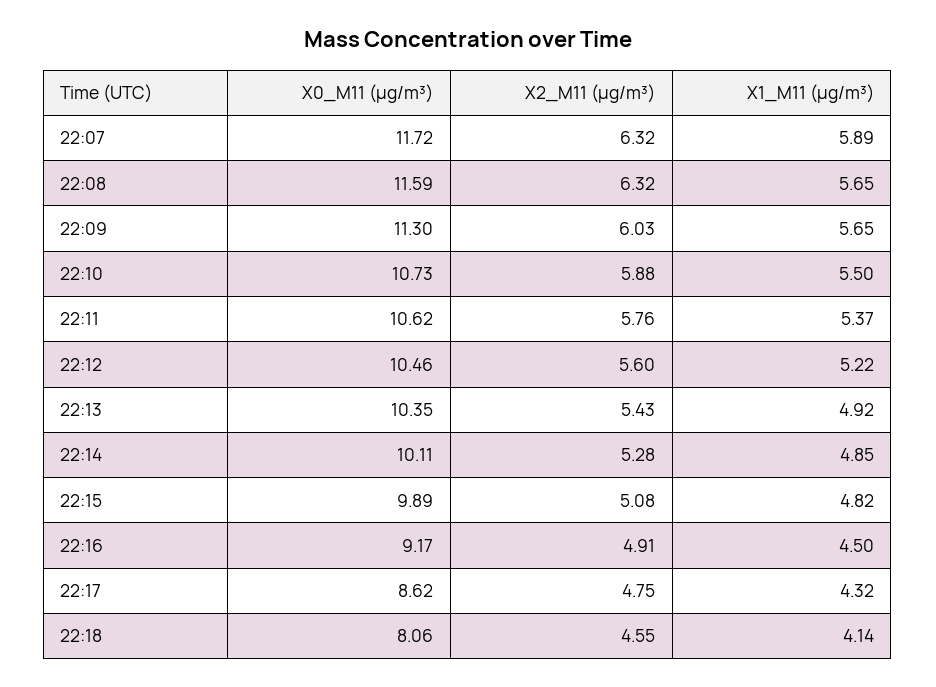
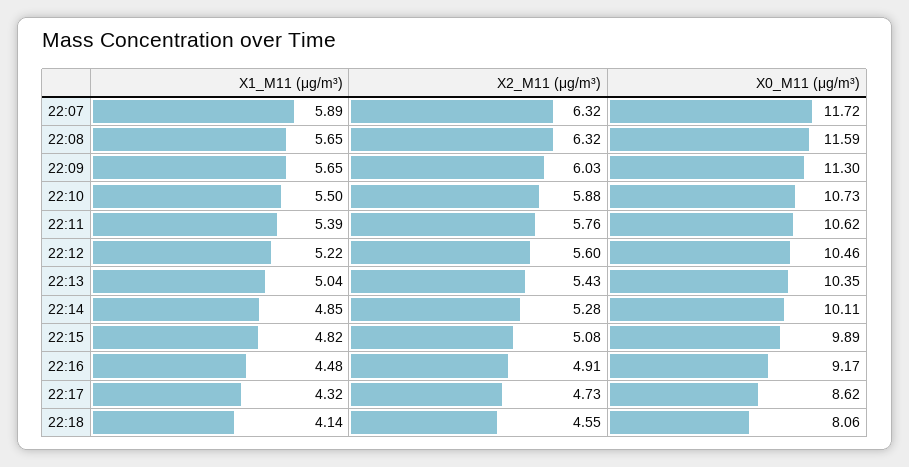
  {
    "X0_M11 (μg/m³)": {
      "22:07": 11.72,
      "22:08": 11.59,
      "22:09": 11.3,
      "22:10": 10.73,
      "22:11": 10.62,
      "22:12": 10.46,
      "22:13": 10.35,
      "22:14": 10.11,
      "22:15": 9.89,
      "22:16": 9.17,
      "22:17": 8.62,
      "22:18": 8.06
    },
    "X2_M11 (μg/m³)": {
      "22:07": 6.32,
      "22:08": 6.32,
      "22:09": 6.03,
      "22:10": 5.88,
      "22:11": 5.76,
      "22:12": 5.6,
      "22:13": 5.43,
      "22:14": 5.28,
      "22:15": 5.08,
      "22:16": 4.91,
-     "22:17": 4.75,
+     "22:17": 4.73,
      "22:18": 4.55
    },
    "X1_M11 (μg/m³)": {
      "22:07": 5.89,
      "22:08": 5.65,
      "22:09": 5.65,
      "22:10": 5.5,
-     "22:11": 5.37,
+     "22:11": 5.39,
      "22:12": 5.22,
-     "22:13": 4.92,
+     "22:13": 5.04,
      "22:14": 4.85,
      "22:15": 4.82,
-     "22:16": 4.5,
+     "22:16": 4.48,
      "22:17": 4.32,
      "22:18": 4.14
    }
  }

